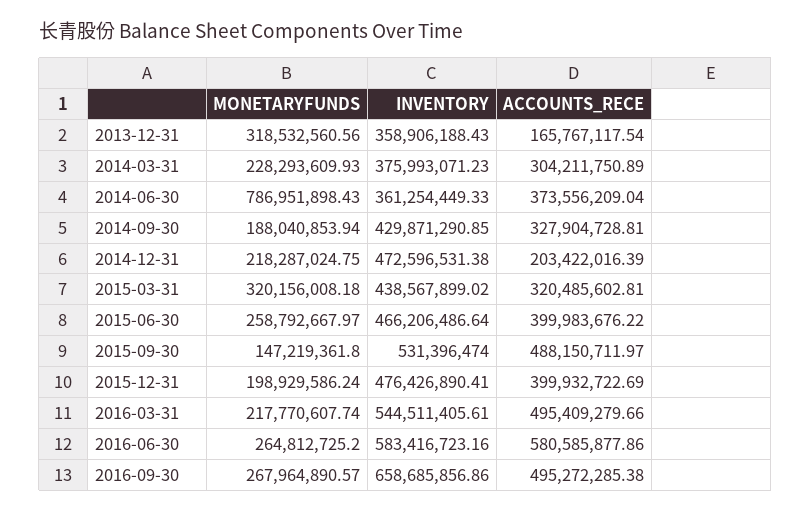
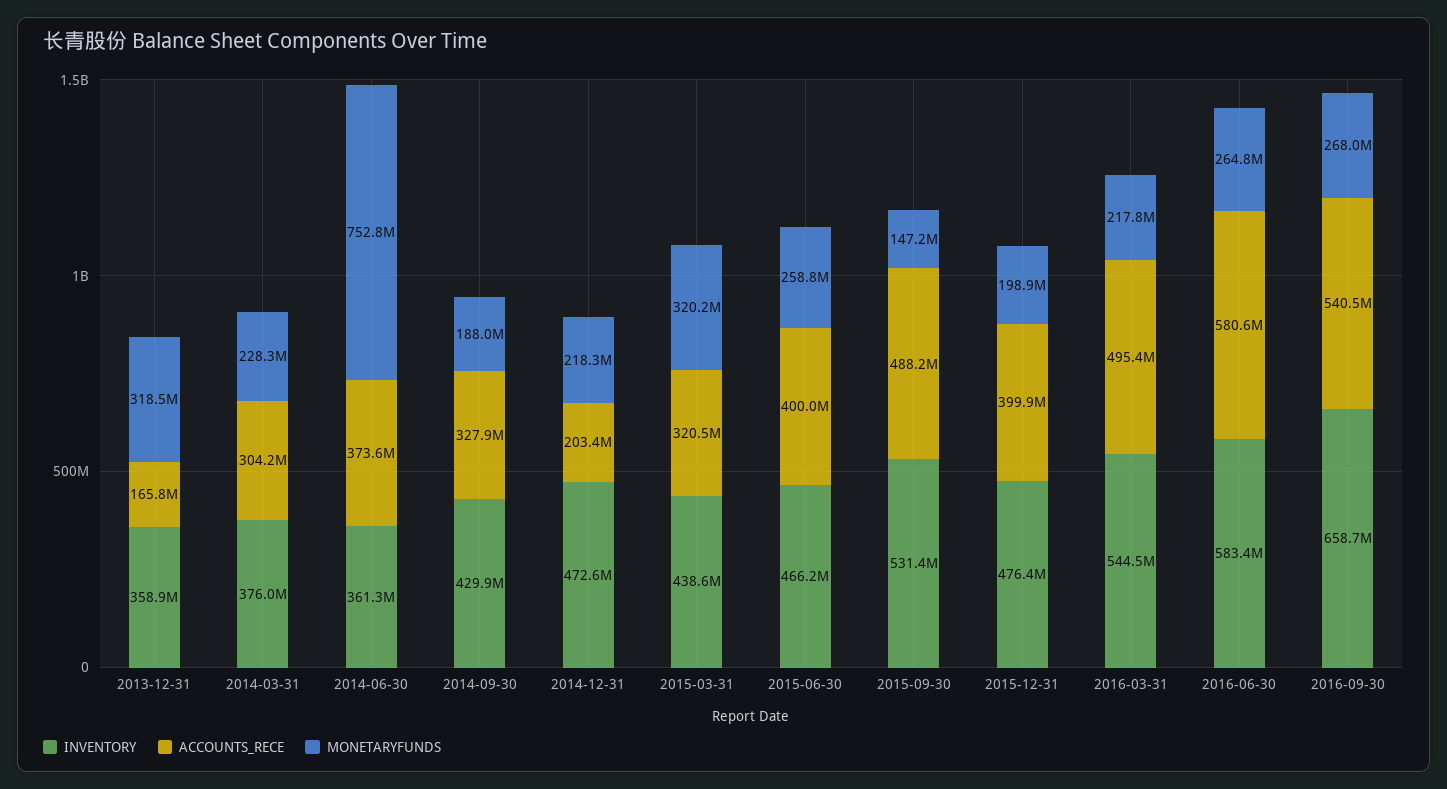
  {
    "MONETARYFUNDS": {
      "2013-12-31": 318532560.56,
      "2014-03-31": 228293609.93,
-     "2014-06-30": 786951898.43,
+     "2014-06-30": 752800000,
      "2014-09-30": 188040853.94,
      "2014-12-31": 218287024.75,
      "2015-03-31": 320156008.18,
      "2015-06-30": 258792667.97,
      "2015-09-30": 147219361.8,
      "2015-12-31": 198929586.24,
      "2016-03-31": 217770607.74,
      "2016-06-30": 264812725.2,
      "2016-09-30": 267964890.57
    },
    "INVENTORY": {
      "2013-12-31": 358906188.43,
      "2014-03-31": 375993071.23,
      "2014-06-30": 361254449.33,
      "2014-09-30": 429871290.85,
      "2014-12-31": 472596531.38,
      "2015-03-31": 438567899.02,
      "2015-06-30": 466206486.64,
      "2015-09-30": 531396474,
      "2015-12-31": 476426890.41,
      "2016-03-31": 544511405.61,
      "2016-06-30": 583416723.16,
      "2016-09-30": 658685856.86
    },
    "ACCOUNTS_RECE": {
      "2013-12-31": 165767117.54,
      "2014-03-31": 304211750.89,
      "2014-06-30": 373556209.04,
      "2014-09-30": 327904728.81,
      "2014-12-31": 203422016.39,
      "2015-03-31": 320485602.81,
      "2015-06-30": 399983676.22,
      "2015-09-30": 488150711.97,
      "2015-12-31": 399932722.69,
      "2016-03-31": 495409279.66,
      "2016-06-30": 580585877.86,
-     "2016-09-30": 495272285.38
+     "2016-09-30": 540500000
    }
  }

